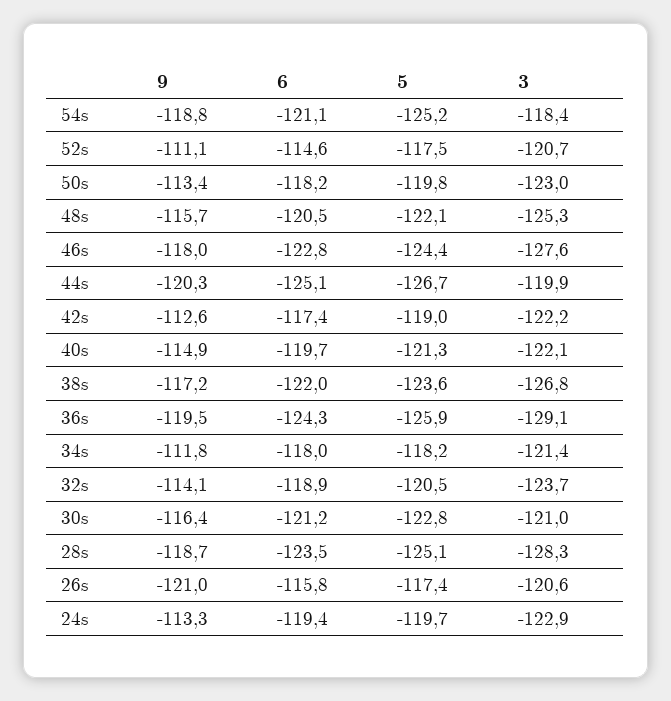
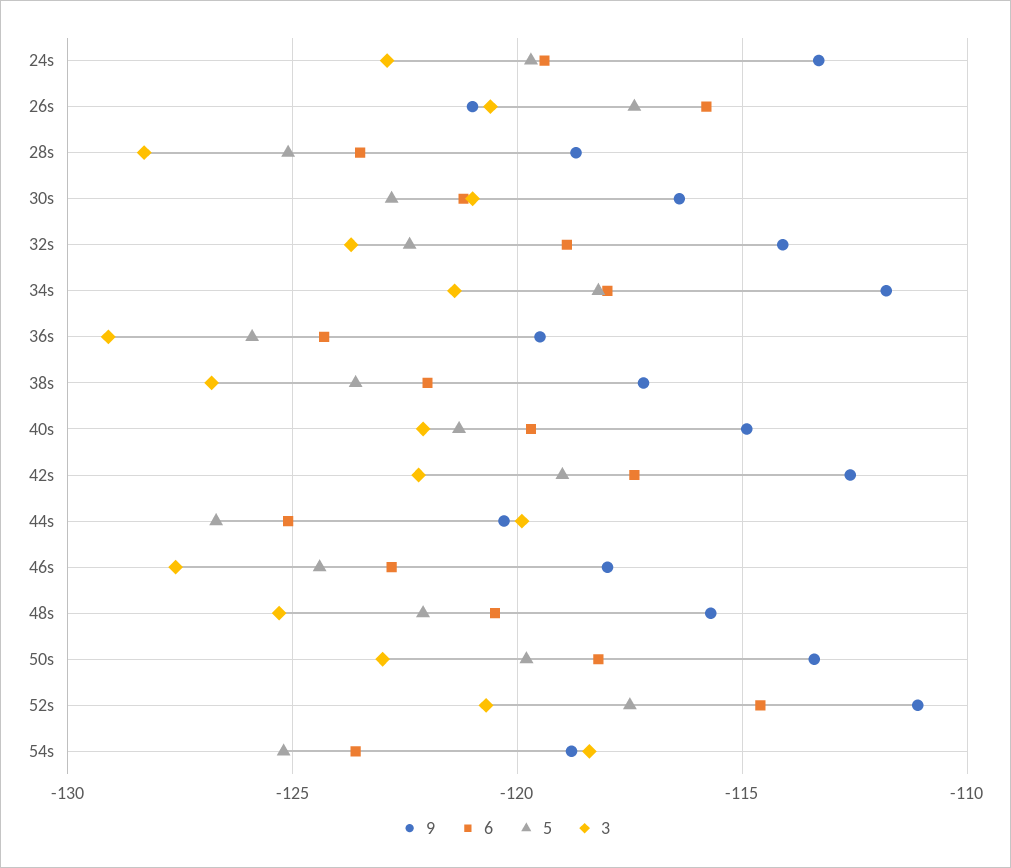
  {
    "9": {
      "54s": -118.8,
      "52s": -111.1,
      "50s": -113.4,
      "48s": -115.7,
      "46s": -118,
      "44s": -120.3,
      "42s": -112.6,
      "40s": -114.9,
      "38s": -117.2,
      "36s": -119.5,
      "34s": -111.8,
      "32s": -114.1,
      "30s": -116.4,
      "28s": -118.7,
      "26s": -121,
      "24s": -113.3
    },
    "6": {
-     "54s": -121.1,
+     "54s": -123.5,
      "52s": -114.6,
      "50s": -118.2,
      "48s": -120.5,
      "46s": -122.8,
      "44s": -125.1,
      "42s": -117.4,
      "40s": -119.7,
      "38s": -122,
      "36s": -124.3,
      "34s": -118,
      "32s": -118.9,
      "30s": -121.2,
      "28s": -123.5,
      "26s": -115.8,
      "24s": -119.4
    },
    "5": {
      "54s": -125.2,
      "52s": -117.5,
      "50s": -119.8,
      "48s": -122.1,
      "46s": -124.4,
      "44s": -126.7,
      "42s": -119,
      "40s": -121.3,
      "38s": -123.6,
      "36s": -125.9,
      "34s": -118.2,
-     "32s": -120.5,
+     "32s": -122.5,
      "30s": -122.8,
      "28s": -125.1,
      "26s": -117.4,
      "24s": -119.7
    },
    "3": {
      "54s": -118.4,
      "52s": -120.7,
      "50s": -123,
      "48s": -125.3,
      "46s": -127.6,
      "44s": -119.9,
      "42s": -122.2,
      "40s": -122.1,
      "38s": -126.8,
      "36s": -129.1,
      "34s": -121.4,
      "32s": -123.7,
      "30s": -121,
      "28s": -128.3,
      "26s": -120.6,
      "24s": -122.9
    }
  }

